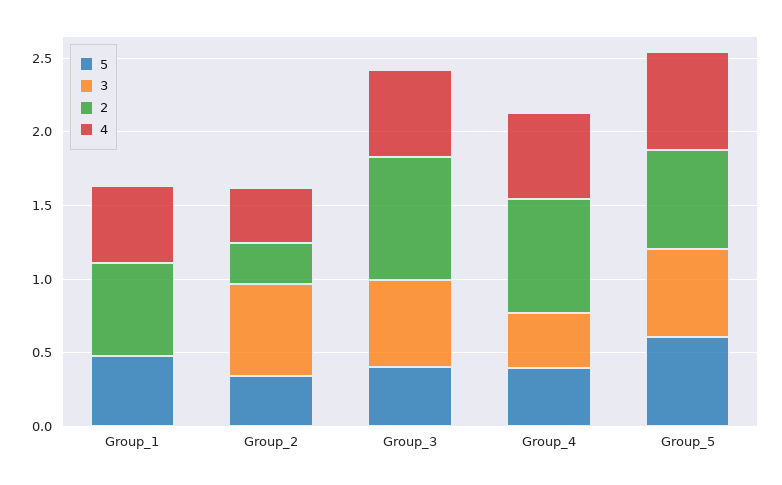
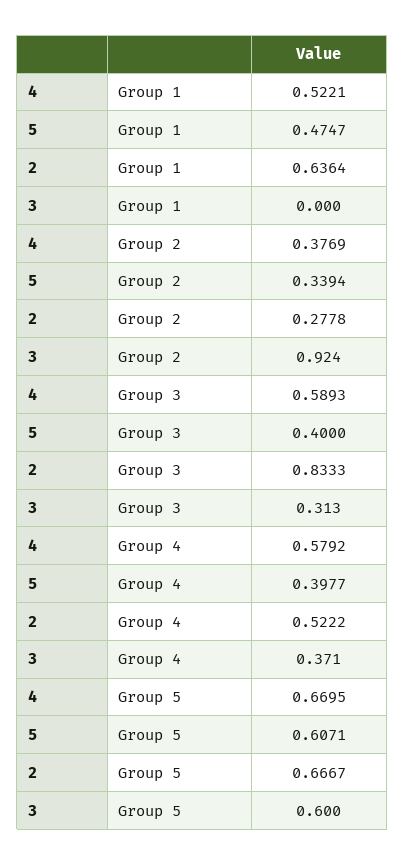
  {
    "5": {
      "Group_1": 0.4747,
      "Group_2": 0.3394,
      "Group_3": 0.4,
      "Group_4": 0.3977,
      "Group_5": 0.6071
    },
    "3": {
      "Group_1": 0,
-     "Group_2": 0.6,
+     "Group_2": 0.924,
-     "Group_3": 0.6,
+     "Group_3": 0.313,
      "Group_4": 0.371,
      "Group_5": 0.6
    },
    "2": {
      "Group_1": 0.6364,
      "Group_2": 0.2778,
      "Group_3": 0.8333,
-     "Group_4": 0.8,
+     "Group_4": 0.5222,
      "Group_5": 0.6667
    },
    "4": {
      "Group_1": 0.5221,
      "Group_2": 0.3769,
      "Group_3": 0.5893,
      "Group_4": 0.5792,
      "Group_5": 0.6695
    }
  }

